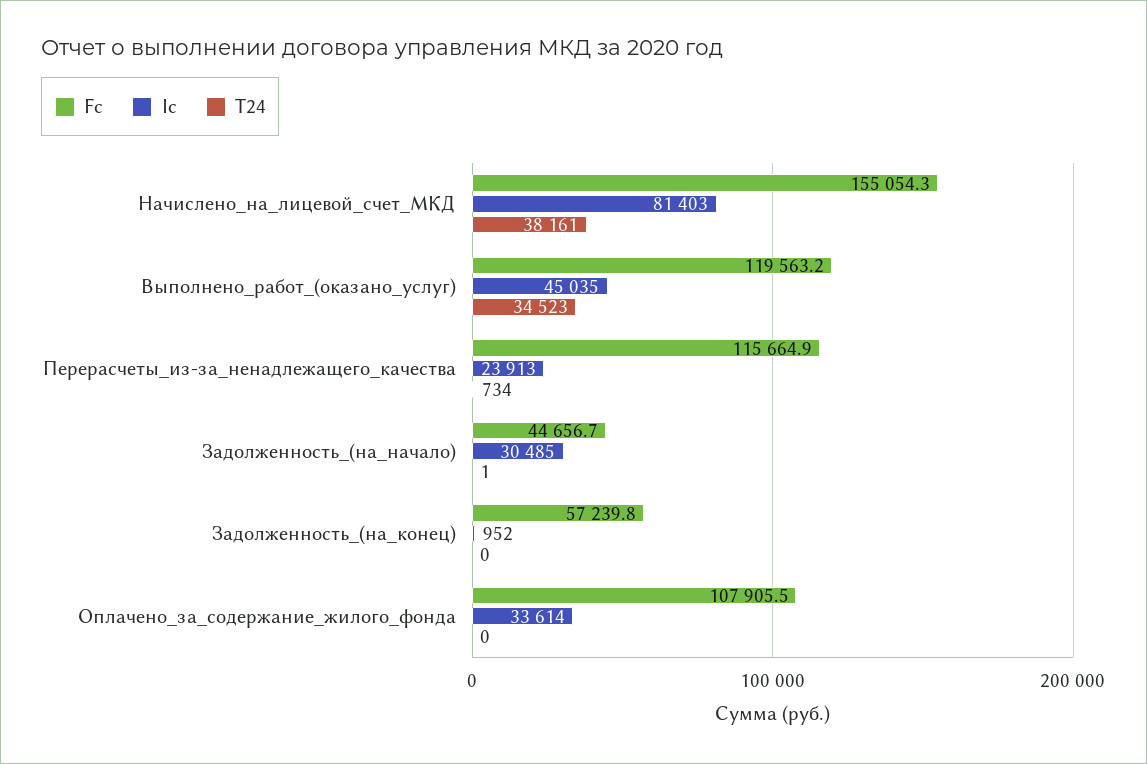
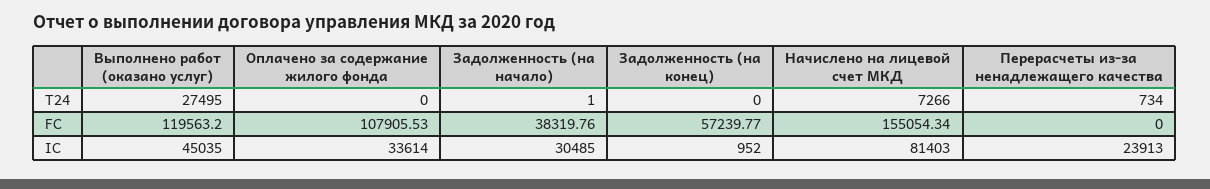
  {
    "Fc": {
      "Начислено_на_лицевой_счет_МКД": 155054.34,
      "Выполнено_работ_(оказано_услуг)": 119563.2,
-     "Перерасчеты_из-за_ненадлежащего_качества": 115664.9,
+     "Перерасчеты_из-за_ненадлежащего_качества": 0,
-     "Задолженность_(на_начало)": 44656.7,
+     "Задолженность_(на_начало)": 38319.76,
      "Задолженность_(на_конец)": 57239.77,
      "Оплачено_за_содержание_жилого_фонда": 107905.53
    },
    "Ic": {
      "Начислено_на_лицевой_счет_МКД": 81403,
      "Выполнено_работ_(оказано_услуг)": 45035,
      "Перерасчеты_из-за_ненадлежащего_качества": 23913,
      "Задолженность_(на_начало)": 30485,
      "Задолженность_(на_конец)": 952,
      "Оплачено_за_содержание_жилого_фонда": 33614
    },
    "T24": {
-     "Начислено_на_лицевой_счет_МКД": 38161,
+     "Начислено_на_лицевой_счет_МКД": 7266,
-     "Выполнено_работ_(оказано_услуг)": 34523,
+     "Выполнено_работ_(оказано_услуг)": 27495,
      "Перерасчеты_из-за_ненадлежащего_качества": 734,
      "Задолженность_(на_начало)": 1,
      "Задолженность_(на_конец)": 0,
      "Оплачено_за_содержание_жилого_фонда": 0
    }
  }

